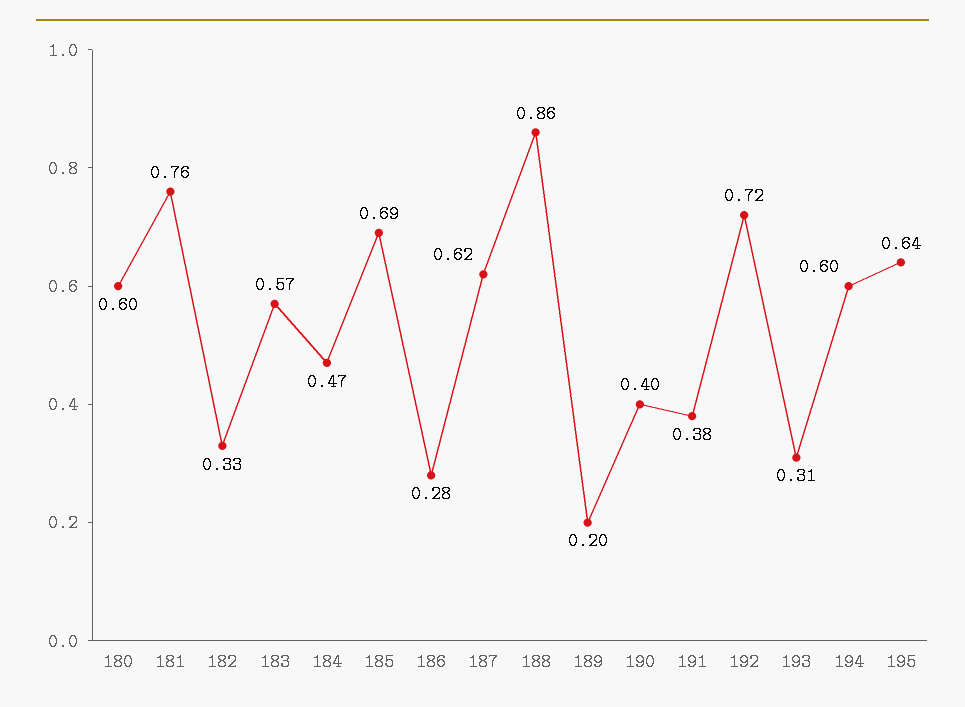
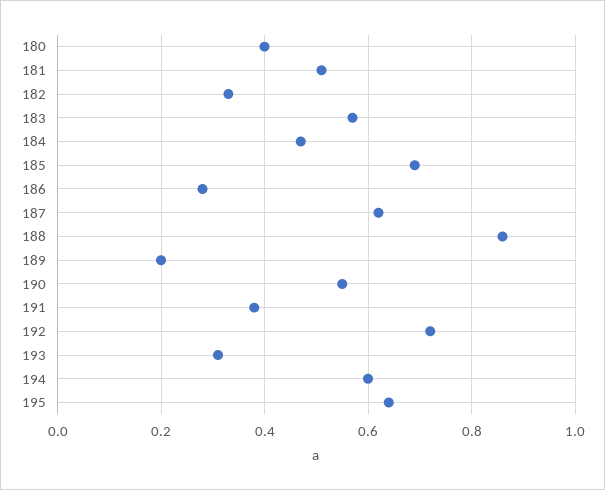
  {
-   "180": 0.6,
+   "180": 0.4,
-   "181": 0.76,
+   "181": 0.5,
    "182": 0.33,
    "183": 0.57,
    "184": 0.47,
    "185": 0.69,
    "186": 0.28,
    "187": 0.62,
    "188": 0.86,
    "189": 0.2,
-   "190": 0.4,
+   "190": 0.55,
    "191": 0.38,
    "192": 0.72,
    "193": 0.31,
    "194": 0.6,
    "195": 0.64
  }

